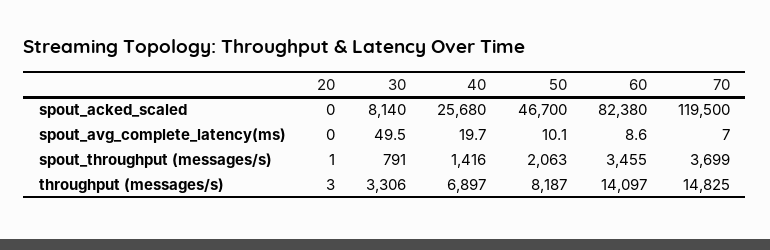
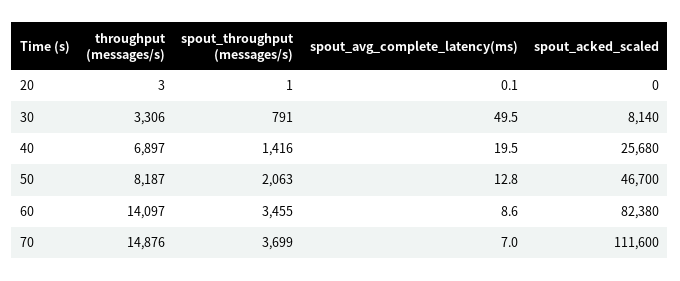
  {
    "20": {
      "spout_acked_scaled": 0,
-     "spout_avg_complete_latency(ms)": 0,
+     "spout_avg_complete_latency(ms)": 0.1,
      "spout_throughput (messages/s)": 1,
      "throughput (messages/s)": 3
    },
    "30": {
      "spout_acked_scaled": 8140,
      "spout_avg_complete_latency(ms)": 49.5,
      "spout_throughput (messages/s)": 791,
      "throughput (messages/s)": 3306
    },
    "40": {
      "spout_acked_scaled": 25680,
-     "spout_avg_complete_latency(ms)": 19.7,
+     "spout_avg_complete_latency(ms)": 19.5,
      "spout_throughput (messages/s)": 1416,
      "throughput (messages/s)": 6897
    },
    "50": {
      "spout_acked_scaled": 46700,
-     "spout_avg_complete_latency(ms)": 10.1,
+     "spout_avg_complete_latency(ms)": 12.8,
      "spout_throughput (messages/s)": 2063,
      "throughput (messages/s)": 8187
    },
    "60": {
      "spout_acked_scaled": 82380,
      "spout_avg_complete_latency(ms)": 8.6,
      "spout_throughput (messages/s)": 3455,
      "throughput (messages/s)": 14097
    },
    "70": {
-     "spout_acked_scaled": 119500,
+     "spout_acked_scaled": 111600,
      "spout_avg_complete_latency(ms)": 7,
      "spout_throughput (messages/s)": 3699,
-     "throughput (messages/s)": 14825
+     "throughput (messages/s)": 14876
    }
  }

